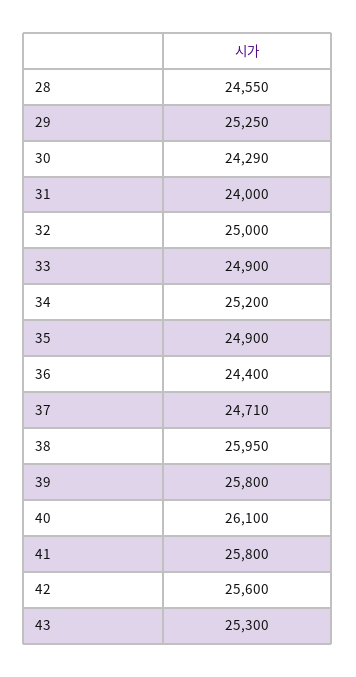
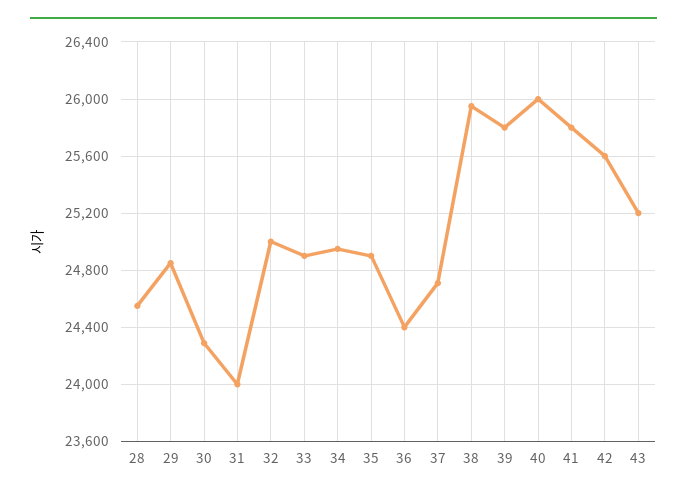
  {
    "28": 24550,
-   "29": 25250,
+   "29": 24850,
    "30": 24290,
    "31": 24000,
    "32": 25000,
    "33": 24900,
-   "34": 25200,
+   "34": 24950,
    "35": 24900,
    "36": 24400,
    "37": 24710,
    "38": 25950,
    "39": 25800,
-   "40": 26100,
+   "40": 26000,
    "41": 25800,
    "42": 25600,
-   "43": 25300
+   "43": 25200
  }

